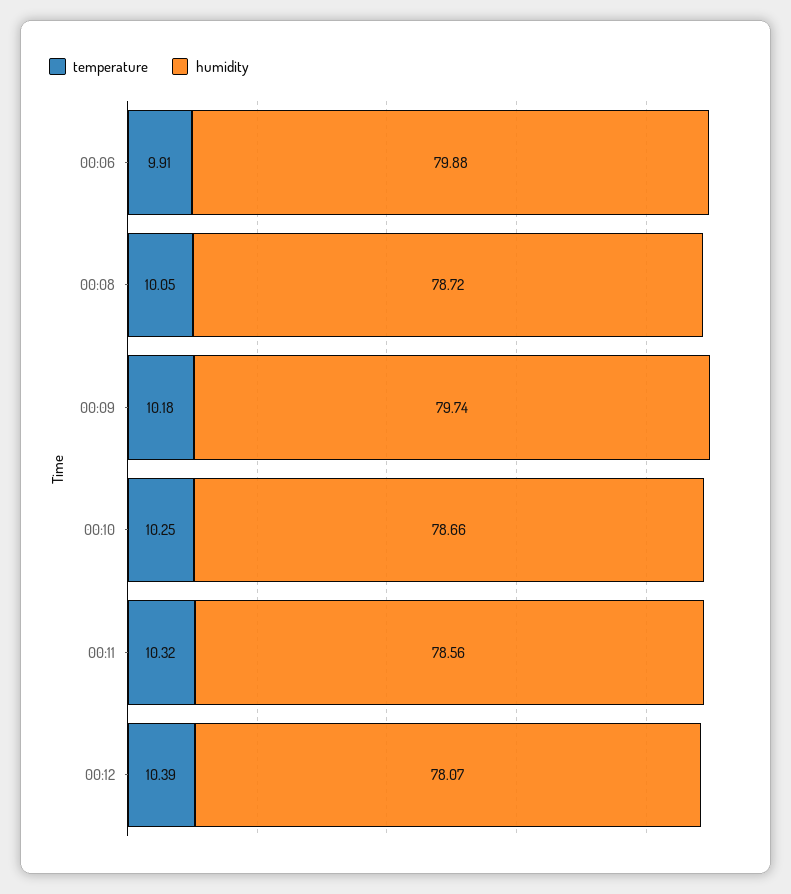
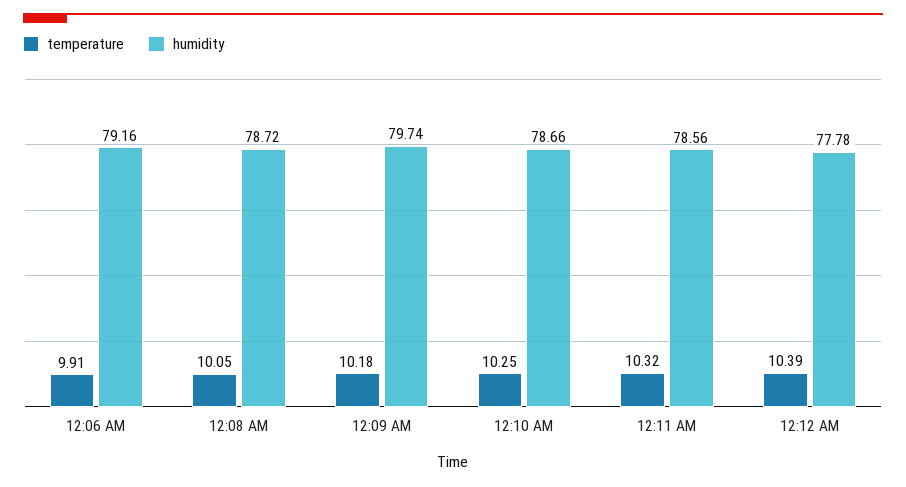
  {
    "temperature": {
      "00:06": 9.91,
      "00:08": 10.05,
      "00:09": 10.18,
      "00:10": 10.25,
      "00:11": 10.32,
      "00:12": 10.39
    },
    "humidity": {
-     "00:06": 79.88,
+     "00:06": 79.16,
      "00:08": 78.72,
      "00:09": 79.74,
      "00:10": 78.66,
      "00:11": 78.56,
-     "00:12": 78.07
+     "00:12": 77.78
    }
  }

